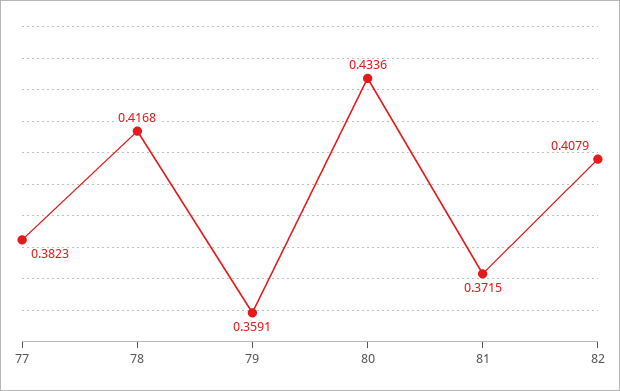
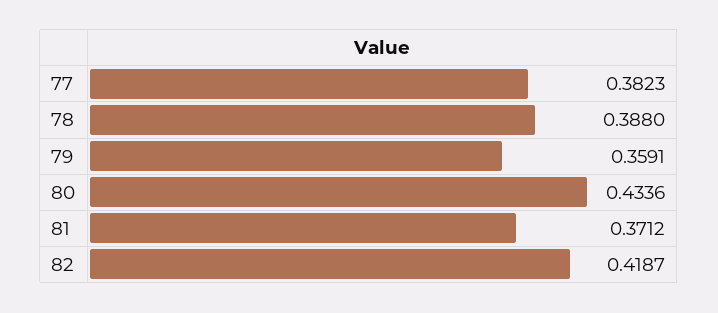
  {
    "77": 0.3823,
-   "78": 0.4168,
+   "78": 0.388,
    "79": 0.3591,
    "80": 0.4336,
-   "81": 0.3715,
+   "81": 0.3712,
-   "82": 0.4079
+   "82": 0.4187
  }

